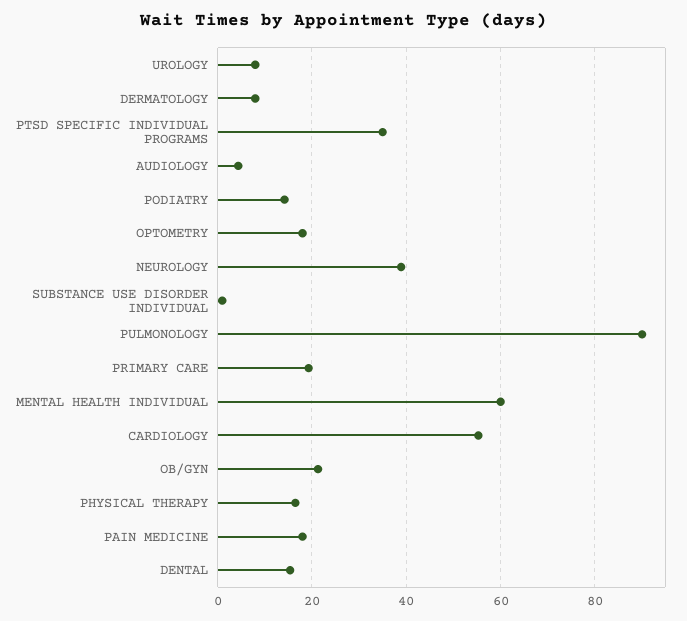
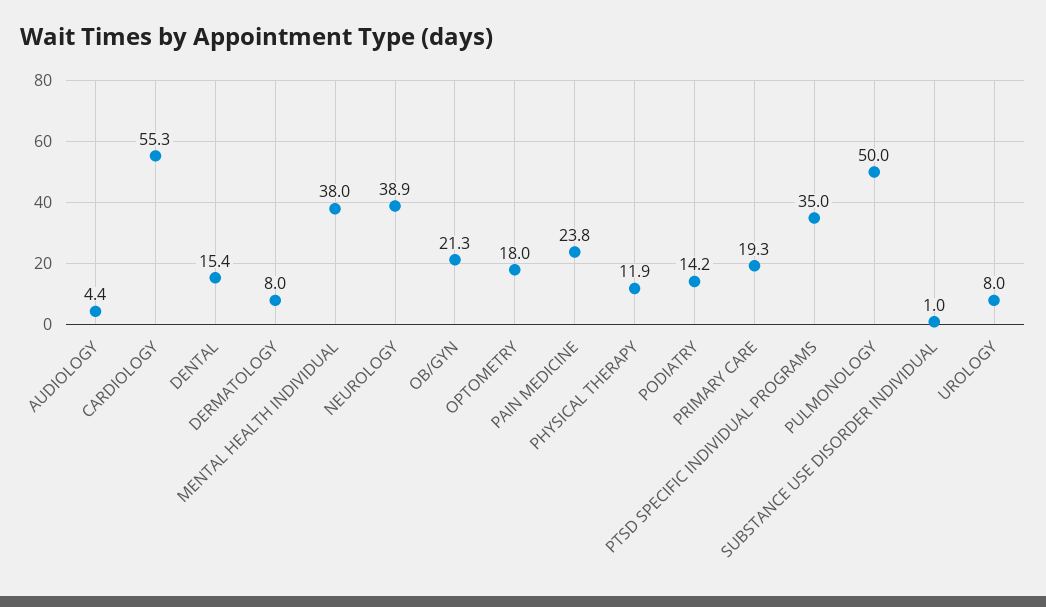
  {
    "UROLOGY": 8,
    "DERMATOLOGY": 8,
    "PTSD SPECIFIC INDIVIDUAL PROGRAMS": 35,
    "AUDIOLOGY": 4.4,
    "PODIATRY": 14.2,
    "OPTOMETRY": 18,
    "NEUROLOGY": 38.9,
    "SUBSTANCE USE DISORDER INDIVIDUAL": 1,
-   "PULMONOLOGY": 90,
+   "PULMONOLOGY": 50,
    "PRIMARY CARE": 19.3,
-   "MENTAL HEALTH INDIVIDUAL": 60,
+   "MENTAL HEALTH INDIVIDUAL": 38,
    "CARDIOLOGY": 55.3,
    "OB/GYN": 21.3,
-   "PHYSICAL THERAPY": 16,
+   "PHYSICAL THERAPY": 11.9,
-   "PAIN MEDICINE": 18,
+   "PAIN MEDICINE": 23.8,
    "DENTAL": 15.4
  }

